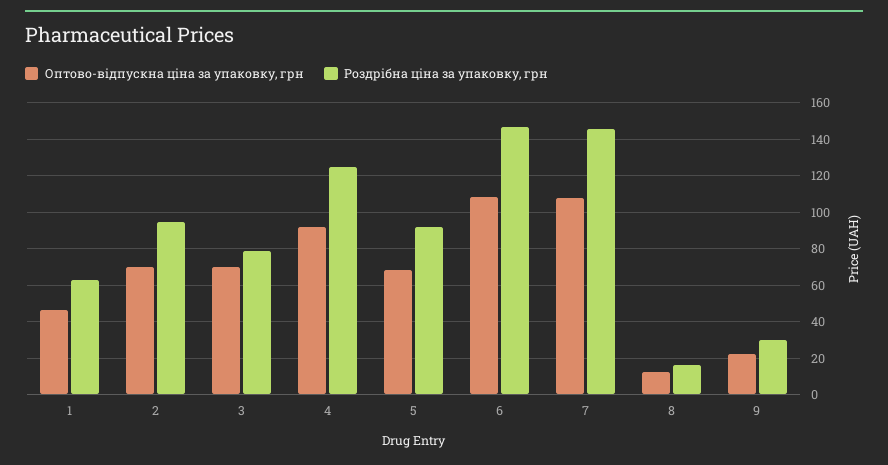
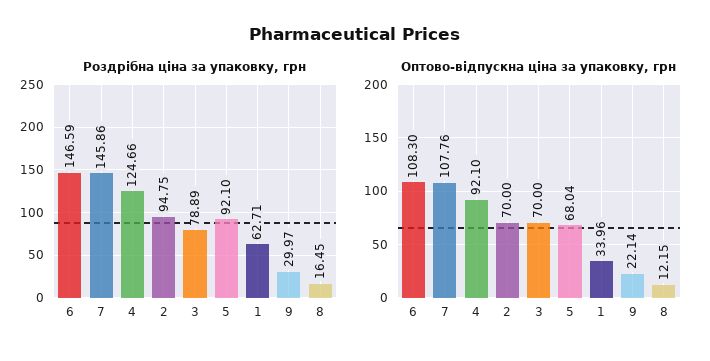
  {
    "Оптово-відпускна ціна за упаковку, грн": {
-     "1": 45,
+     "1": 33.96,
      "2": 70,
      "3": 70,
      "4": 92.1,
      "5": 68.04,
      "6": 108.3,
      "7": 107.76,
      "8": 12.15,
      "9": 22.14
    },
    "Роздрібна ціна за упаковку, грн": {
      "1": 62.71,
      "2": 94.75,
      "3": 78.89,
      "4": 124.66,
      "5": 92.1,
      "6": 146.59,
      "7": 145.86,
      "8": 16.45,
      "9": 29.97
    }
  }

